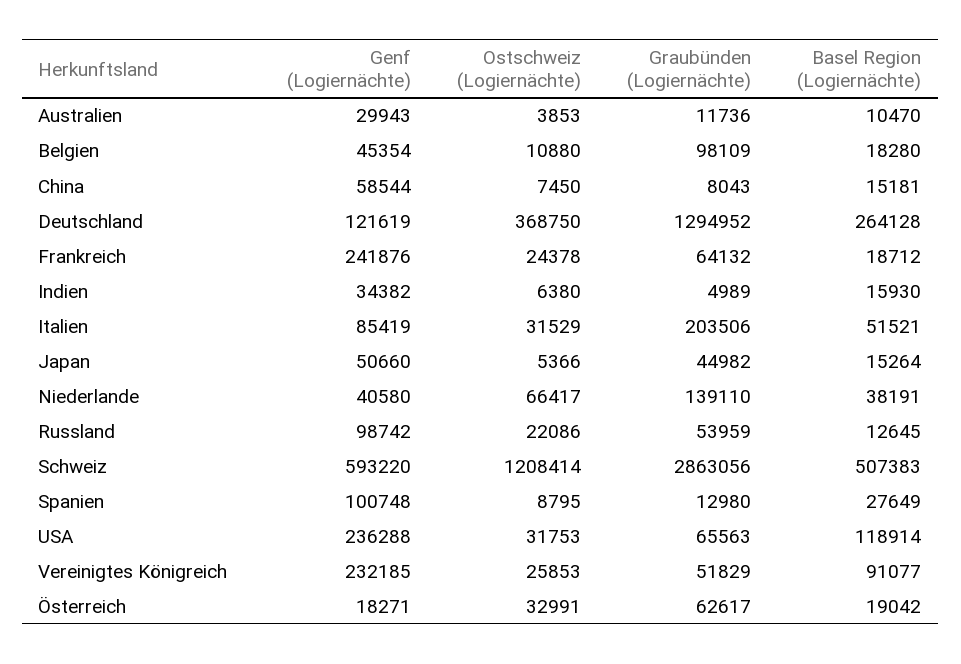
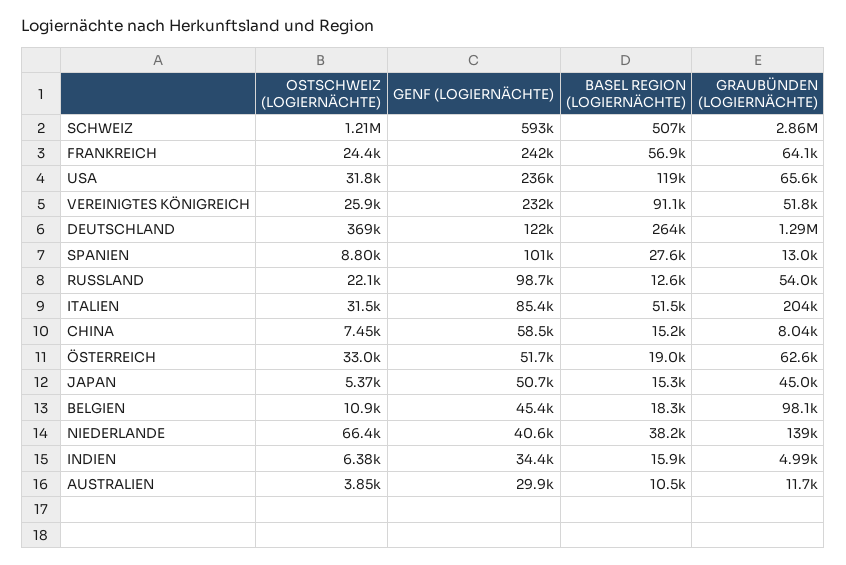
  {
    "Genf (Logiernächte)": {
      "Australien": 29943,
      "Belgien": 45354,
      "China": 58544,
      "Deutschland": 121619,
      "Frankreich": 241876,
      "Indien": 34382,
      "Italien": 85419,
      "Japan": 50660,
      "Niederlande": 40580,
      "Russland": 98742,
      "Schweiz": 593220,
      "Spanien": 100748,
      "USA": 236288,
      "Vereinigtes Königreich": 232185,
-     "Österreich": 18271
+     "Österreich": 51700
    },
    "Ostschweiz (Logiernächte)": {
      "Australien": 3853,
      "Belgien": 10880,
      "China": 7450,
      "Deutschland": 368750,
      "Frankreich": 24378,
      "Indien": 6380,
      "Italien": 31529,
      "Japan": 5366,
      "Niederlande": 66417,
      "Russland": 22086,
      "Schweiz": 1208414,
      "Spanien": 8795,
      "USA": 31753,
      "Vereinigtes Königreich": 25853,
      "Österreich": 32991
    },
    "Graubünden (Logiernächte)": {
      "Australien": 11736,
      "Belgien": 98109,
      "China": 8043,
      "Deutschland": 1294952,
      "Frankreich": 64132,
      "Indien": 4989,
      "Italien": 203506,
      "Japan": 44982,
      "Niederlande": 139110,
      "Russland": 53959,
      "Schweiz": 2863056,
      "Spanien": 12980,
      "USA": 65563,
      "Vereinigtes Königreich": 51829,
      "Österreich": 62617
    },
    "Basel Region (Logiernächte)": {
      "Australien": 10470,
      "Belgien": 18280,
      "China": 15181,
      "Deutschland": 264128,
-     "Frankreich": 18712,
+     "Frankreich": 56900,
      "Indien": 15930,
      "Italien": 51521,
      "Japan": 15264,
      "Niederlande": 38191,
      "Russland": 12645,
      "Schweiz": 507383,
      "Spanien": 27649,
      "USA": 118914,
      "Vereinigtes Königreich": 91077,
      "Österreich": 19042
    }
  }

